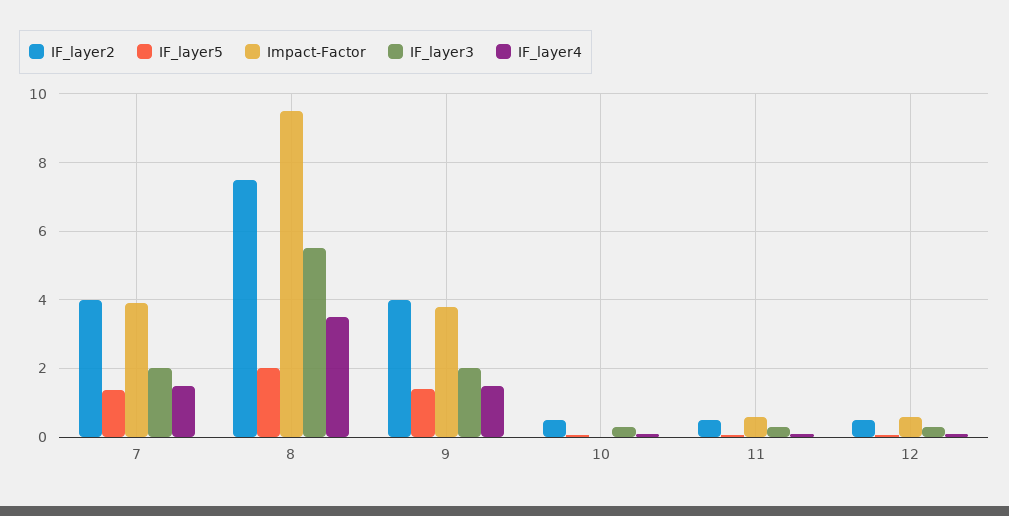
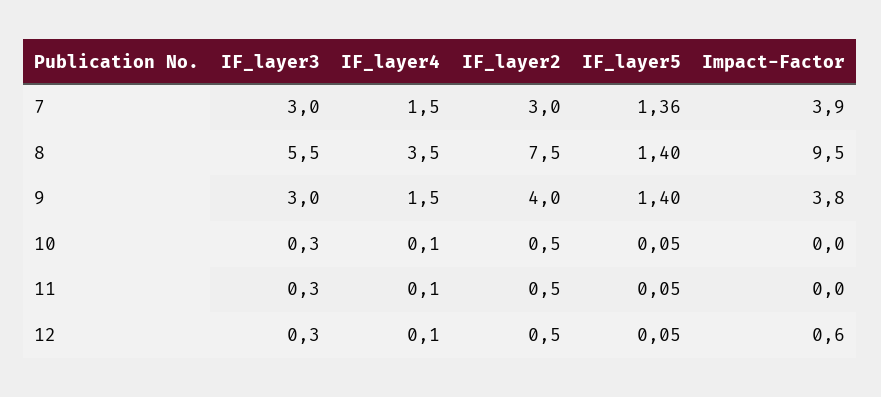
  {
    "IF_layer2": {
-     "7": 4,
+     "7": 3,
      "8": 7.5,
      "9": 4,
      "10": 0.5,
      "11": 0.5,
      "12": 0.5
    },
    "IF_layer5": {
      "7": 1.36,
-     "8": 2,
+     "8": 1.4,
      "9": 1.4,
      "10": 0.05,
      "11": 0.05,
      "12": 0.05
    },
    "Impact-Factor": {
      "7": 3.9,
      "8": 9.5,
      "9": 3.8,
      "10": 0,
-     "11": 0.6,
+     "11": 0,
      "12": 0.6
    },
    "IF_layer3": {
-     "7": 2,
+     "7": 3,
      "8": 5.5,
-     "9": 2,
+     "9": 3,
      "10": 0.3,
      "11": 0.3,
      "12": 0.3
    },
    "IF_layer4": {
      "7": 1.5,
      "8": 3.5,
      "9": 1.5,
      "10": 0.1,
      "11": 0.1,
      "12": 0.1
    }
  }

